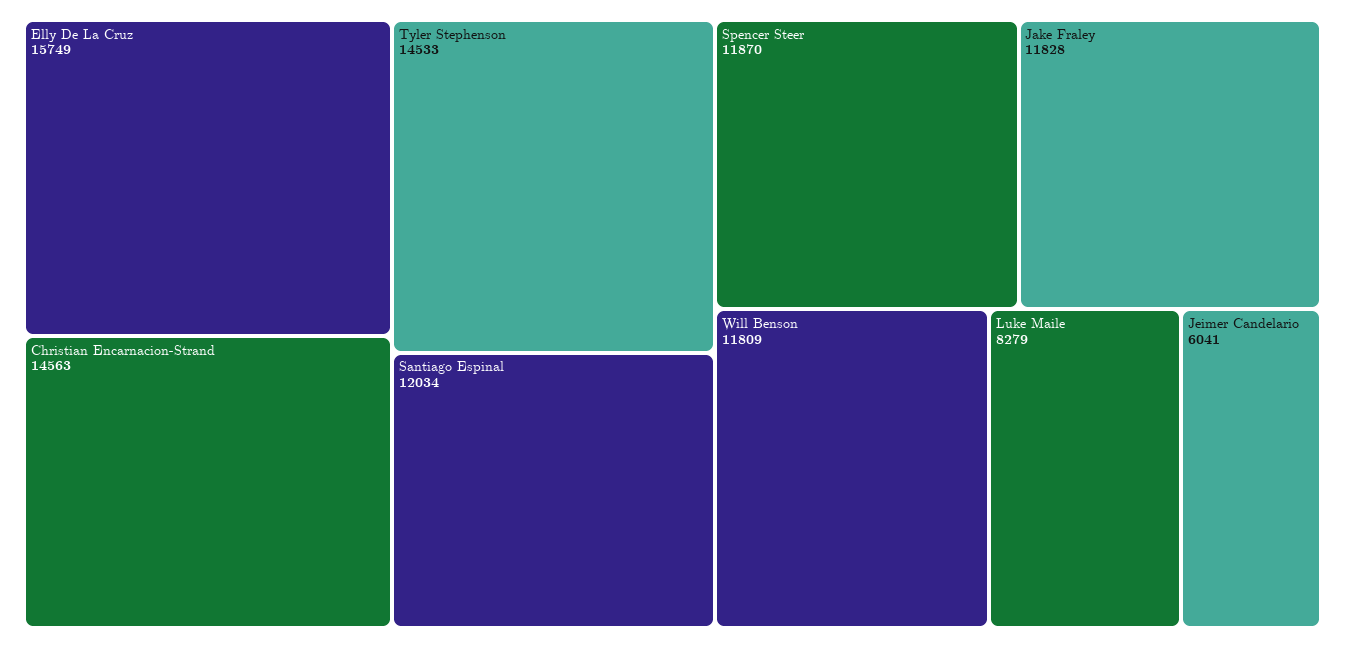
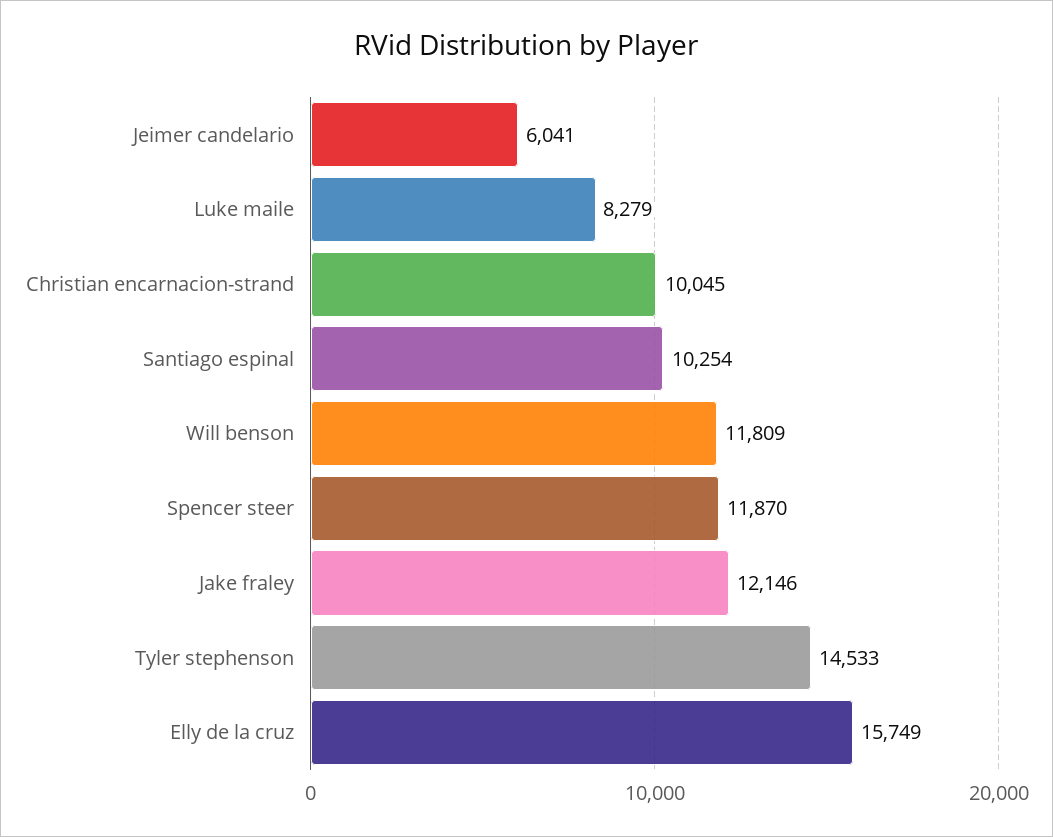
  {
    "Elly De La Cruz": 15749,
-   "Christian Encarnacion-Strand": 14563,
+   "Christian Encarnacion-Strand": 10045,
    "Tyler Stephenson": 14533,
-   "Santiago Espinal": 12034,
+   "Santiago Espinal": 10254,
    "Spencer Steer": 11870,
-   "Jake Fraley": 11828,
+   "Jake Fraley": 12146,
    "Will Benson": 11809,
    "Luke Maile": 8279,
    "Jeimer Candelario": 6041
  }

